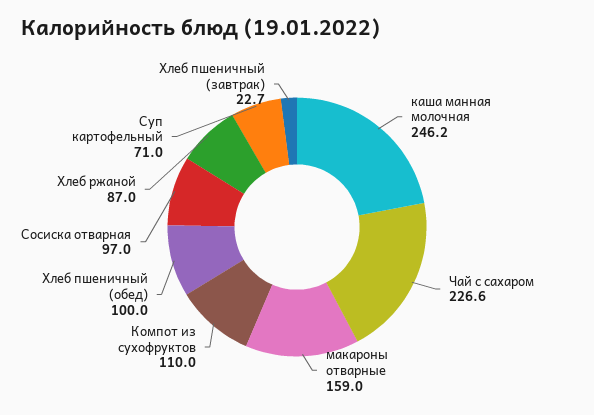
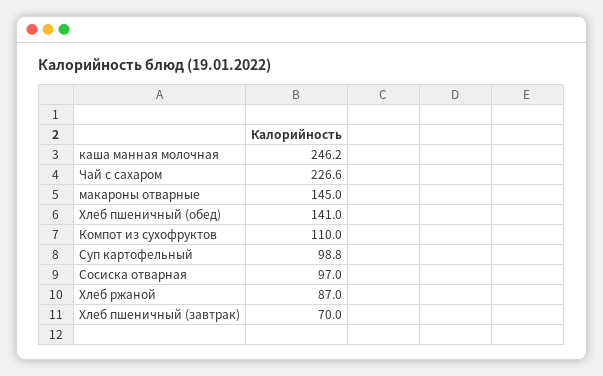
  {
    "каша манная молочная": 246.2,
    "Чай с сахаром": 226.6,
-   "макароны отварные": 159,
+   "макароны отварные": 145,
    "Компот из сухофруктов": 110,
-   "Хлеб пшеничный (обед)": 100,
+   "Хлеб пшеничный (обед)": 141,
    "Сосиска отварная": 97,
    "Хлеб ржаной": 87,
-   "Суп картофельный": 71,
+   "Суп картофельный": 98.8,
-   "Хлеб пшеничный (завтрак)": 22.7
+   "Хлеб пшеничный (завтрак)": 70
  }

